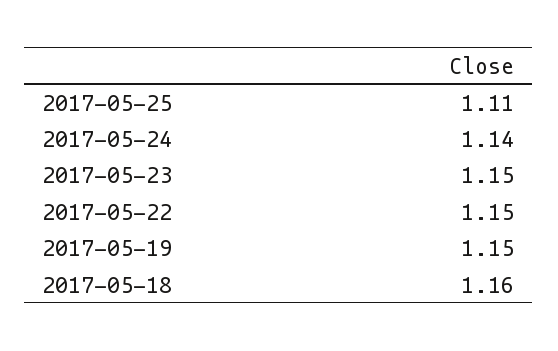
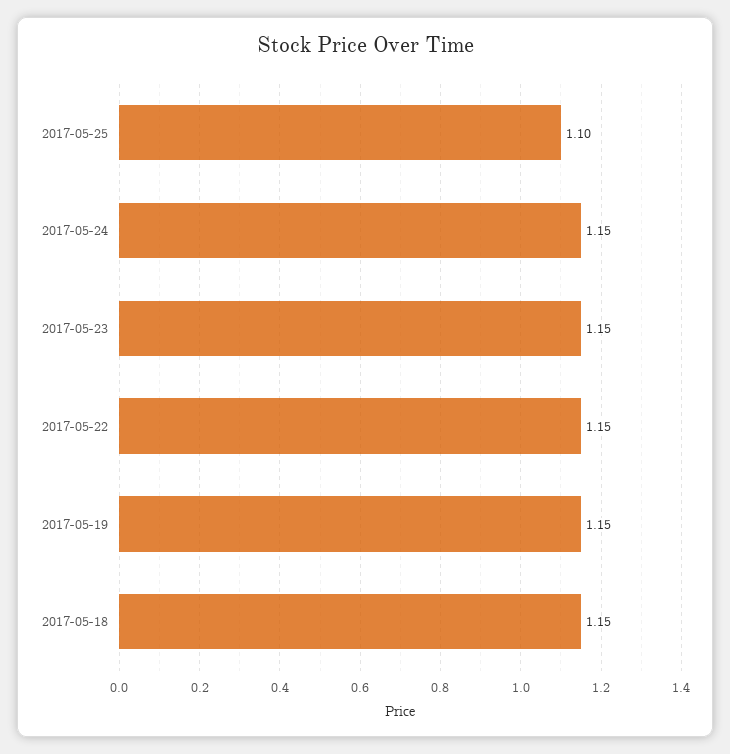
  {
-   "2017-05-25": 1.11,
+   "2017-05-25": 1.1,
-   "2017-05-24": 1.14,
+   "2017-05-24": 1.15,
    "2017-05-23": 1.15,
    "2017-05-22": 1.15,
    "2017-05-19": 1.15,
-   "2017-05-18": 1.16
+   "2017-05-18": 1.15
  }

